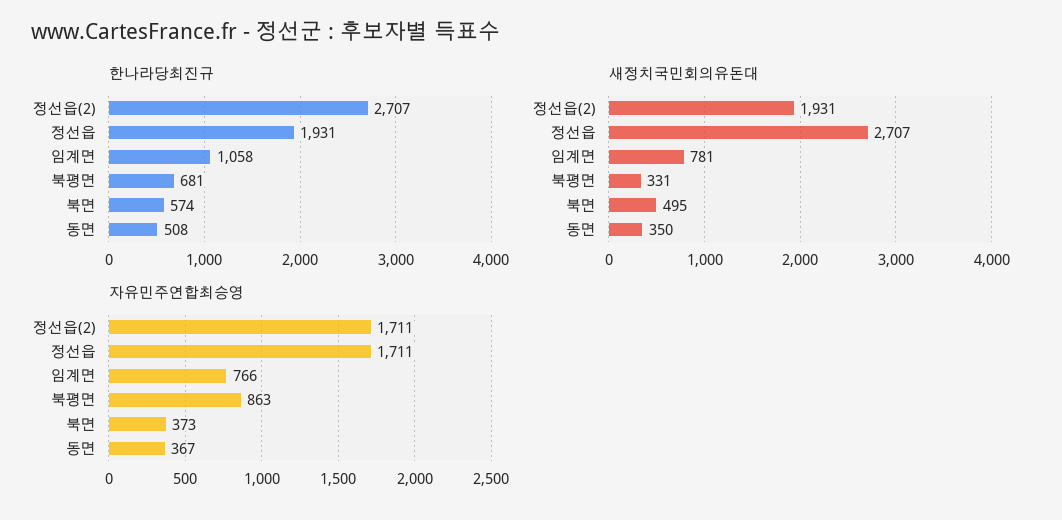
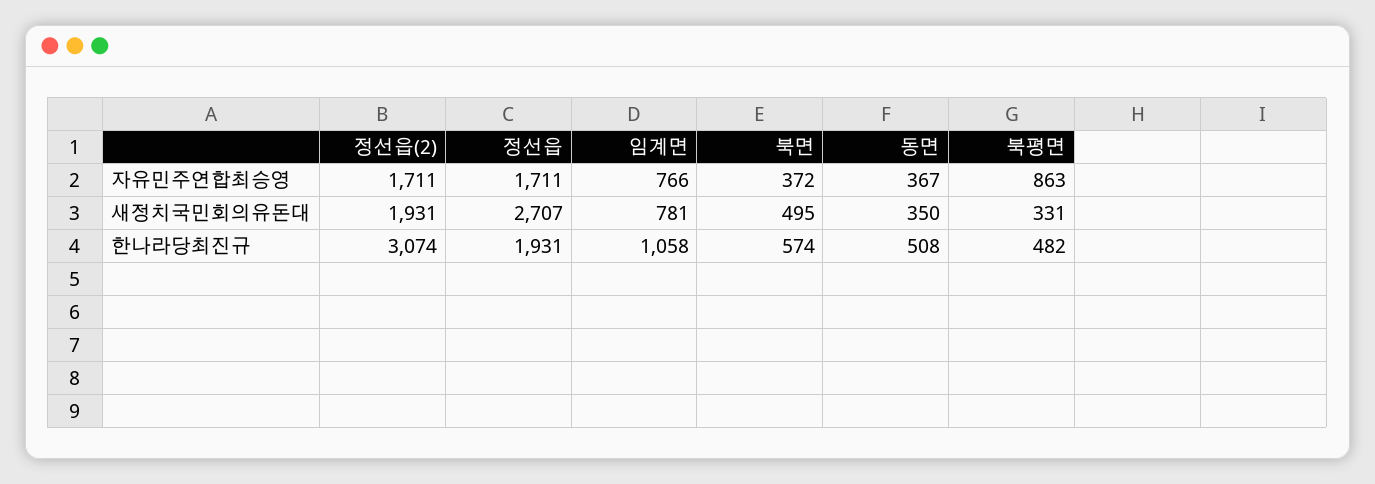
  {
    "한나라당최진규": {
-     "정선읍(2)": 2707,
+     "정선읍(2)": 3074,
      "정선읍": 1931,
      "임계면": 1058,
-     "북평면": 681,
+     "북평면": 482,
      "북면": 574,
      "동면": 508
    },
    "새정치국민회의유돈대": {
      "정선읍(2)": 1931,
      "정선읍": 2707,
      "임계면": 781,
      "북평면": 331,
      "북면": 495,
      "동면": 350
    },
    "자유민주연합최승영": {
      "정선읍(2)": 1711,
      "정선읍": 1711,
      "임계면": 766,
      "북평면": 863,
-     "북면": 373,
+     "북면": 372,
      "동면": 367
    }
  }

